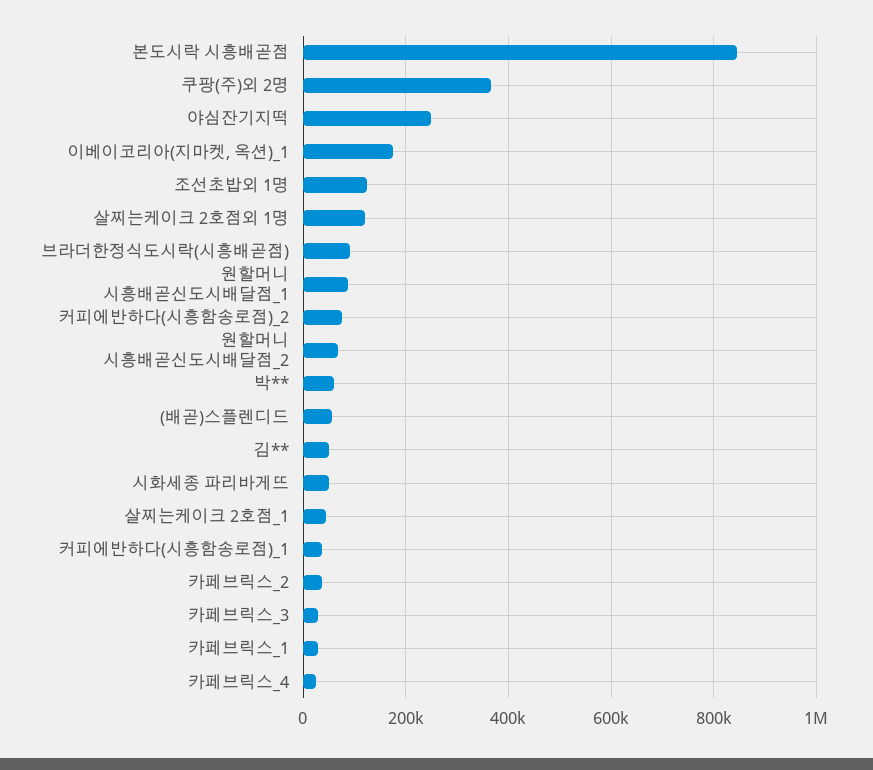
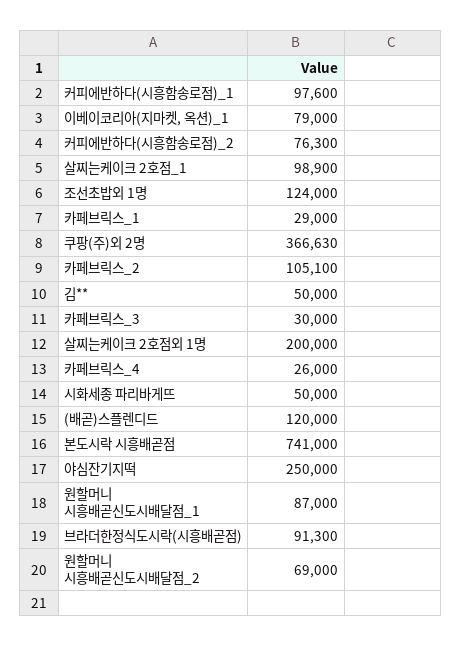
  {
-   "본도시락 시흥배곧점": 840000,
+   "본도시락 시흥배곧점": 741000,
    "쿠팡(주)외 2명": 366630,
    "야심잔기지떡": 250000,
-   "이베이코리아(지마켓, 옥션)_1": 180000,
+   "이베이코리아(지마켓, 옥션)_1": 79000,
    "조선초밥외 1명": 124000,
-   "살찌는케이크 2호점외 1명": 120000,
+   "살찌는케이크 2호점외 1명": 200000,
    "브라더한정식도시락(시흥배곧점)": 91300,
    "원할머니 시흥배곧신도시배달점_1": 87000,
    "커피에반하다(시흥함송로점)_2": 76300,
    "원할머니 시흥배곧신도시배달점_2": 69000,
-   "박**": 60000,
-   "(배곧)스플렌디드": 60000,
+   "(배곧)스플렌디드": 120000,
    "김**": 50000,
    "시화세종 파리바게뜨": 50000,
-   "살찌는케이크 2호점_1": 40000,
+   "살찌는케이크 2호점_1": 98900,
-   "커피에반하다(시흥함송로점)_1": 40000,
+   "커피에반하다(시흥함송로점)_1": 97600,
-   "카페브릭스_2": 40000,
+   "카페브릭스_2": 105100,
    "카페브릭스_3": 30000,
    "카페브릭스_1": 29000,
    "카페브릭스_4": 26000
  }

